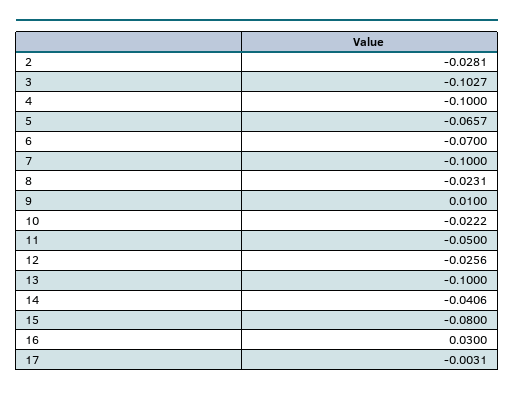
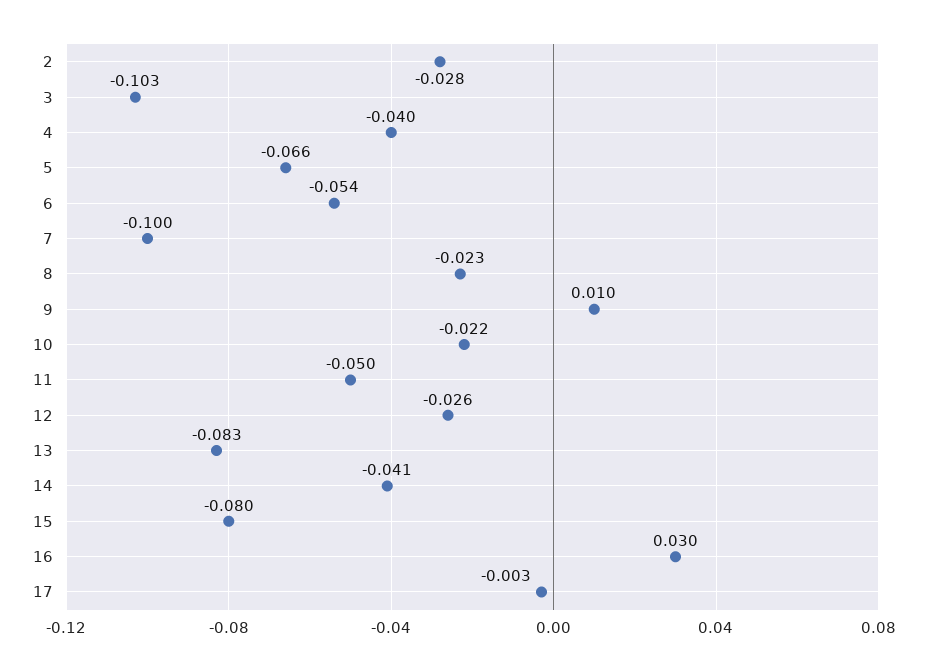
  {
    "2": -0.0281,
    "3": -0.1027,
-   "4": -0.1,
+   "4": -0.04,
    "5": -0.0657,
-   "6": -0.07,
+   "6": -0.054,
    "7": -0.1,
    "8": -0.0231,
    "9": 0.01,
    "10": -0.0222,
    "11": -0.05,
    "12": -0.0256,
-   "13": -0.1,
+   "13": -0.083,
    "14": -0.0406,
    "15": -0.08,
    "16": 0.03,
    "17": -0.0031
  }

